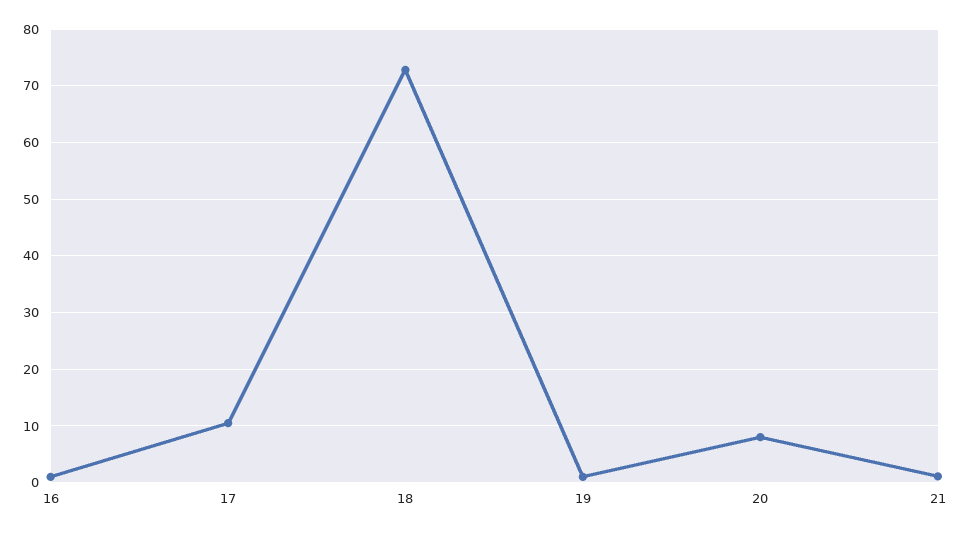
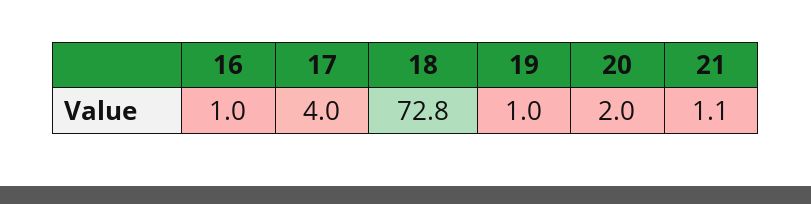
  {
    "16": 1,
-   "17": 10,
+   "17": 4,
    "18": 72.8,
    "19": 1,
-   "20": 8,
+   "20": 2,
    "21": 1.1
  }

